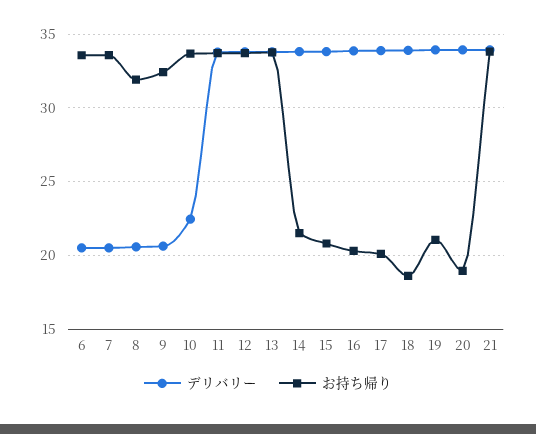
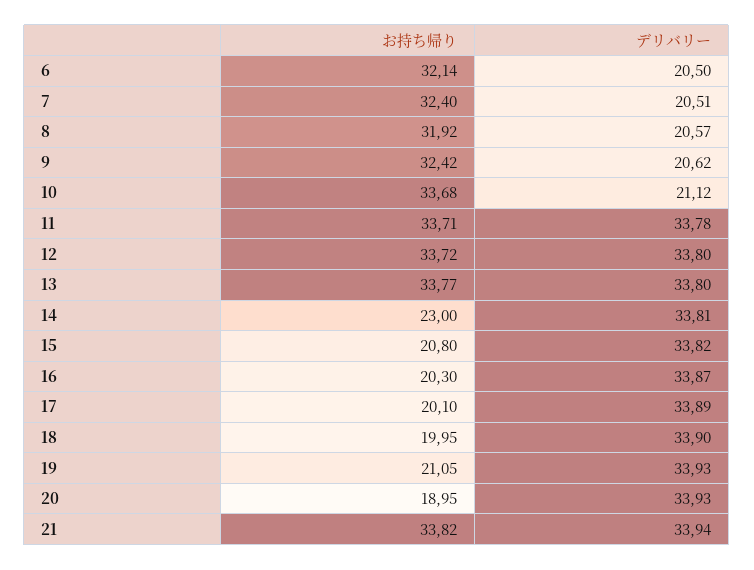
  {
    "デリバリー": {
      "6": 20.5,
      "7": 20.51,
      "8": 20.57,
      "9": 20.62,
-     "10": 22.5,
+     "10": 21.12,
      "11": 33.78,
      "12": 33.8,
      "13": 33.8,
      "14": 33.81,
      "15": 33.82,
      "16": 33.87,
      "17": 33.89,
      "18": 33.9,
      "19": 33.93,
      "20": 33.93,
      "21": 33.94
    },
    "お持ち帰り": {
-     "6": 33.5,
+     "6": 32.14,
-     "7": 33.5,
+     "7": 32.4,
      "8": 31.92,
      "9": 32.42,
      "10": 33.68,
      "11": 33.71,
      "12": 33.72,
      "13": 33.77,
-     "14": 21.5,
+     "14": 23,
      "15": 20.8,
      "16": 20.3,
      "17": 20.1,
-     "18": 18.5,
+     "18": 19.95,
      "19": 21.05,
      "20": 18.95,
      "21": 33.82
    }
  }

